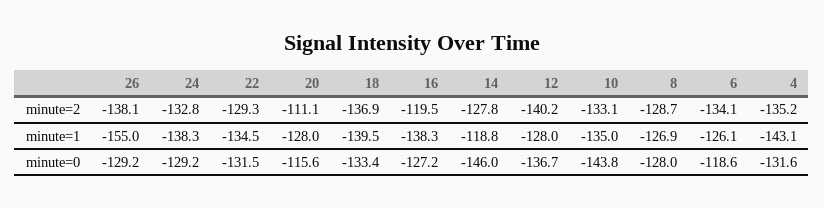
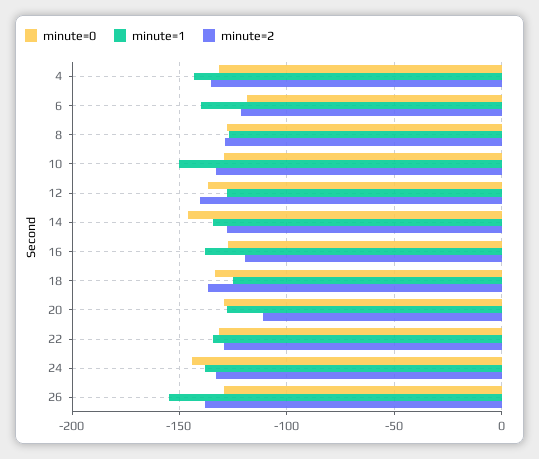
  {
    "minute=2": {
      "26": -138.1,
      "24": -132.8,
      "22": -129.3,
      "20": -111.1,
      "18": -136.9,
      "16": -119.5,
      "14": -127.8,
      "12": -140.2,
      "10": -133.1,
      "8": -128.7,
-     "6": -134.1,
+     "6": -120,
      "4": -135.2
    },
    "minute=1": {
      "26": -155,
      "24": -138.3,
      "22": -134.5,
      "20": -128,
-     "18": -139.5,
+     "18": -125,
      "16": -138.3,
-     "14": -118.8,
+     "14": -135,
      "12": -128,
-     "10": -135,
+     "10": -150,
      "8": -126.9,
-     "6": -126.1,
+     "6": -140,
      "4": -143.1
    },
    "minute=0": {
      "26": -129.2,
-     "24": -129.2,
+     "24": -145,
      "22": -131.5,
-     "20": -115.6,
+     "20": -130,
      "18": -133.4,
      "16": -127.2,
      "14": -146,
      "12": -136.7,
-     "10": -143.8,
+     "10": -130,
      "8": -128,
      "6": -118.6,
      "4": -131.6
    }
  }

